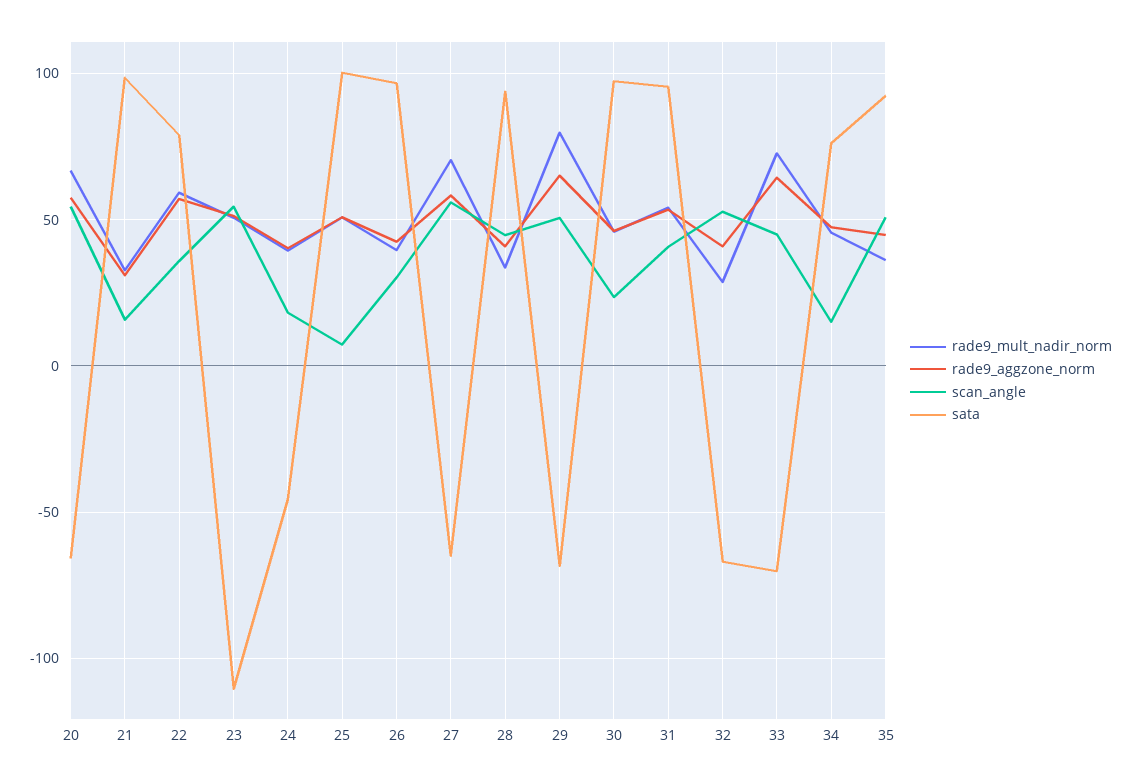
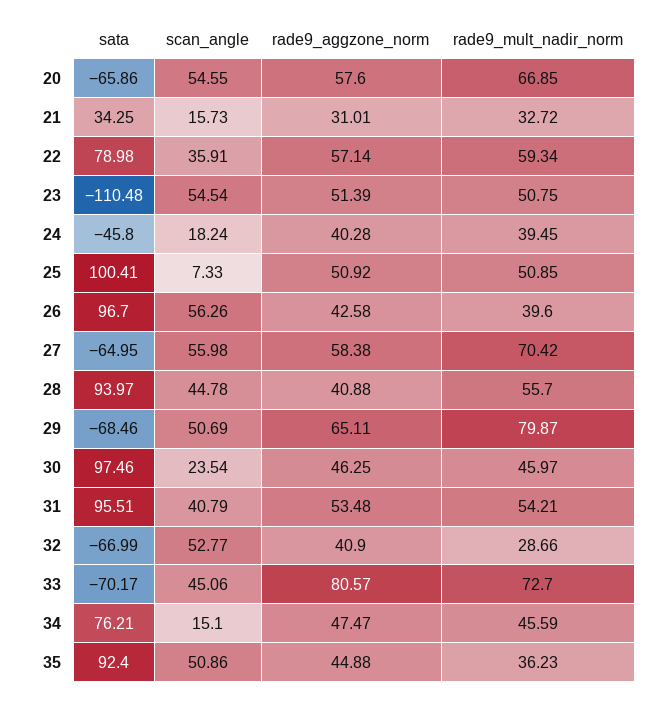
  {
    "rade9_mult_nadir_norm": {
      "20": 66.85,
      "21": 32.72,
      "22": 59.34,
      "23": 50.75,
      "24": 39.45,
      "25": 50.85,
      "26": 39.6,
      "27": 70.42,
-     "28": 35,
+     "28": 55.7,
      "29": 79.87,
      "30": 45.97,
      "31": 54.21,
      "32": 28.66,
      "33": 72.7,
      "34": 45.59,
      "35": 36.23
    },
    "rade9_aggzone_norm": {
      "20": 57.6,
      "21": 31.01,
      "22": 57.14,
      "23": 51.39,
      "24": 40.28,
      "25": 50.92,
      "26": 42.58,
      "27": 58.38,
      "28": 40.88,
      "29": 65.11,
      "30": 46.25,
      "31": 53.48,
      "32": 40.9,
-     "33": 65,
+     "33": 80.57,
      "34": 47.47,
      "35": 44.88
    },
    "scan_angle": {
      "20": 54.55,
      "21": 15.73,
      "22": 35.91,
      "23": 54.54,
      "24": 18.24,
      "25": 7.33,
-     "26": 30,
+     "26": 56.26,
      "27": 55.98,
      "28": 44.78,
      "29": 50.69,
      "30": 23.54,
      "31": 40.79,
      "32": 52.77,
      "33": 45.06,
      "34": 15.1,
      "35": 50.86
    },
    "sata": {
      "20": -65.86,
-     "21": 100,
+     "21": 34.25,
      "22": 78.98,
      "23": -110.48,
      "24": -45.8,
      "25": 100.41,
      "26": 96.7,
      "27": -64.95,
      "28": 93.97,
      "29": -68.46,
      "30": 97.46,
      "31": 95.51,
      "32": -66.99,
      "33": -70.17,
      "34": 76.21,
      "35": 92.4
    }
  }

